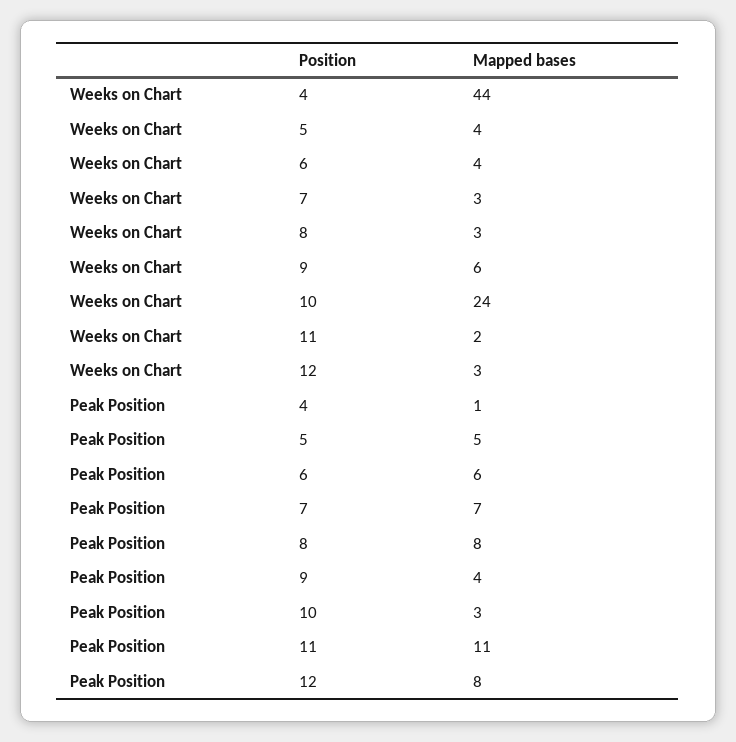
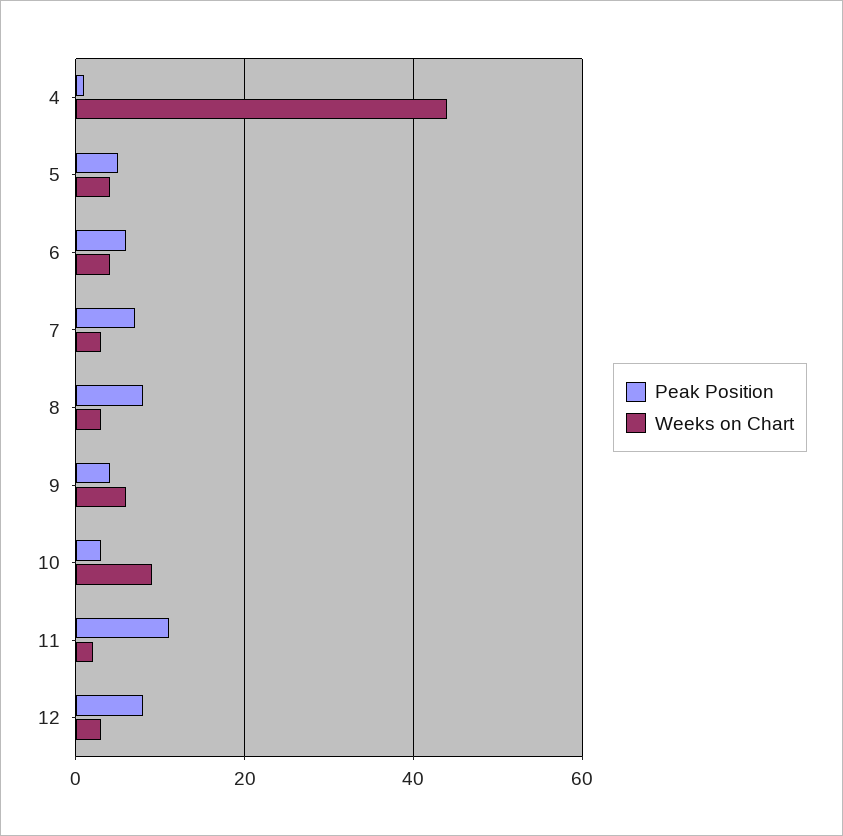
  {
    "Weeks on Chart": {
      "4": 44,
      "5": 4,
      "6": 4,
      "7": 3,
      "8": 3,
      "9": 6,
-     "10": 24,
+     "10": 10,
      "11": 2,
      "12": 3
    },
    "Peak Position": {
      "4": 1,
      "5": 5,
      "6": 6,
      "7": 7,
      "8": 8,
      "9": 4,
      "10": 3,
      "11": 11,
      "12": 8
    }
  }

